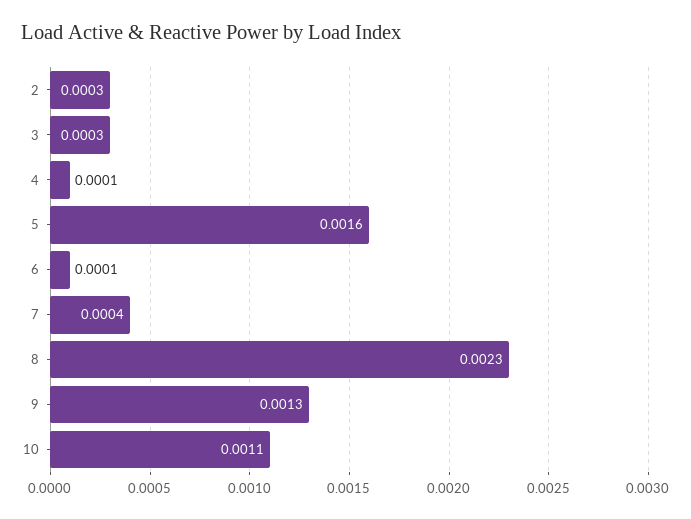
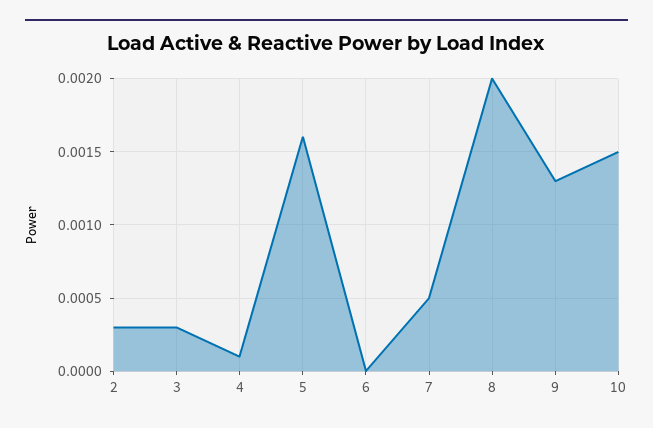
  {
    "2": 0.0003,
    "3": 0.0003,
    "4": 0.0001,
    "5": 0.0016,
-   "6": 0.0001,
+   "6": 0,
-   "7": 0.0004,
+   "7": 0.0005,
-   "8": 0.0023,
+   "8": 0.002,
    "9": 0.0013,
-   "10": 0.0011
+   "10": 0.0015
  }

